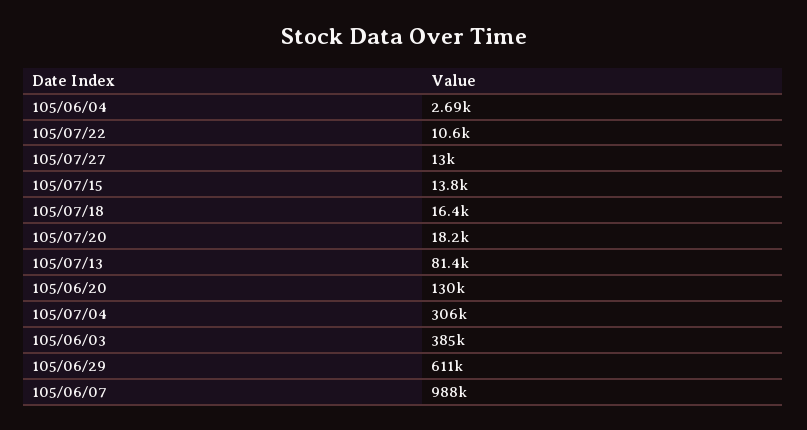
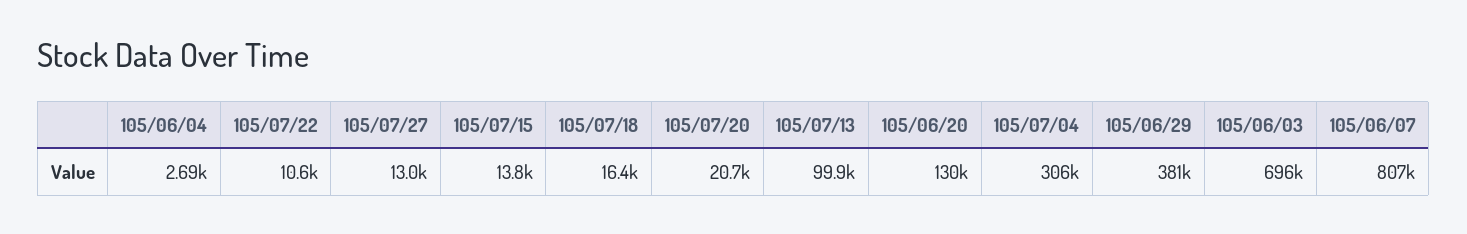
  {
    "105/06/04": 2690,
    "105/07/22": 10600,
    "105/07/27": 13000,
    "105/07/15": 13800,
    "105/07/18": 16400,
-   "105/07/20": 18200,
+   "105/07/20": 20700,
-   "105/07/13": 81400,
+   "105/07/13": 99900,
    "105/06/20": 130000,
    "105/07/04": 306000,
-   "105/06/03": 385000,
+   "105/06/03": 696000,
-   "105/06/29": 611000,
+   "105/06/29": 381000,
-   "105/06/07": 988000
+   "105/06/07": 807000
  }

